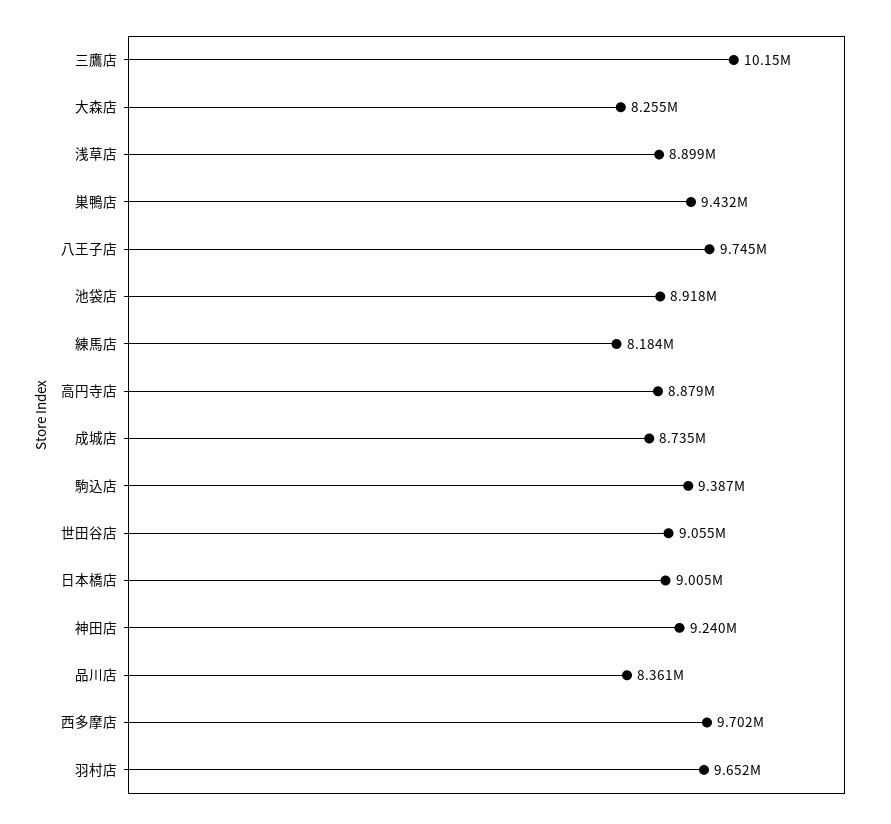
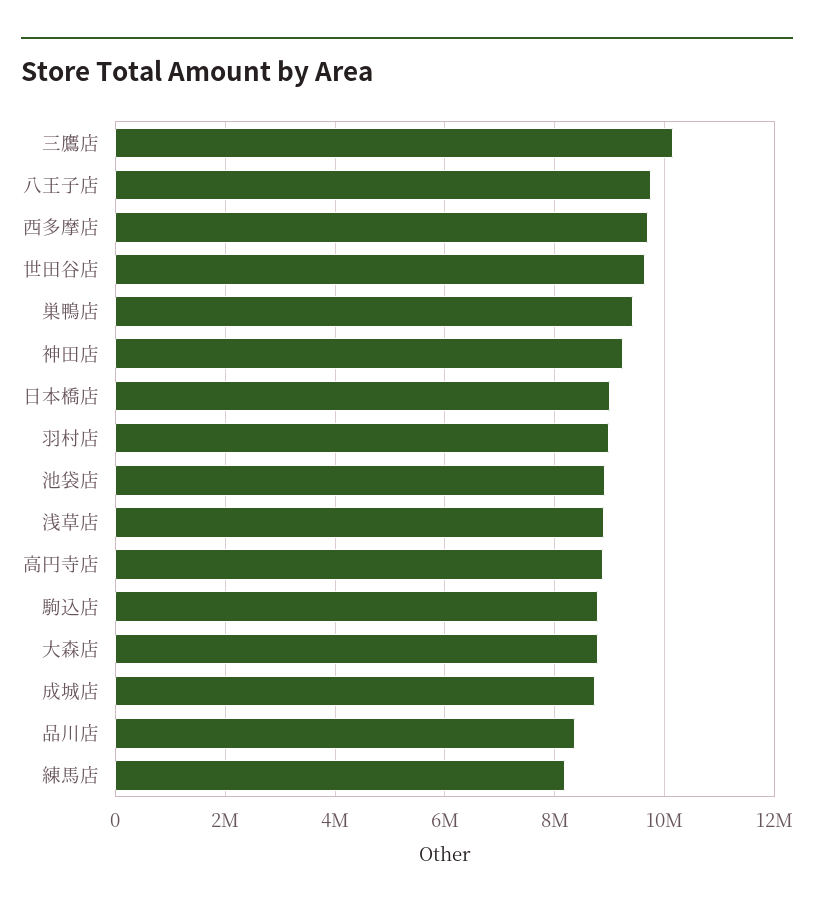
  {
    "三鷹店": 10150000,
-   "大森店": 8255000,
+   "大森店": 8800000,
    "浅草店": 8899000,
    "巣鴨店": 9432000,
    "八王子店": 9745000,
    "池袋店": 8918000,
    "練馬店": 8184000,
    "高円寺店": 8879000,
    "成城店": 8735000,
-   "駒込店": 9387000,
+   "駒込店": 8800000,
-   "世田谷店": 9055000,
+   "世田谷店": 9600000,
    "日本橋店": 9005000,
    "神田店": 9240000,
    "品川店": 8361000,
    "西多摩店": 9702000,
-   "羽村店": 9652000
+   "羽村店": 9000000
  }

